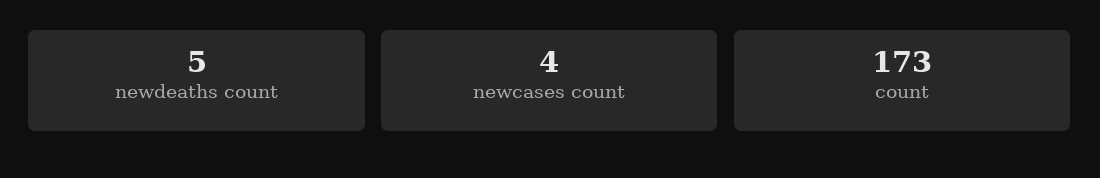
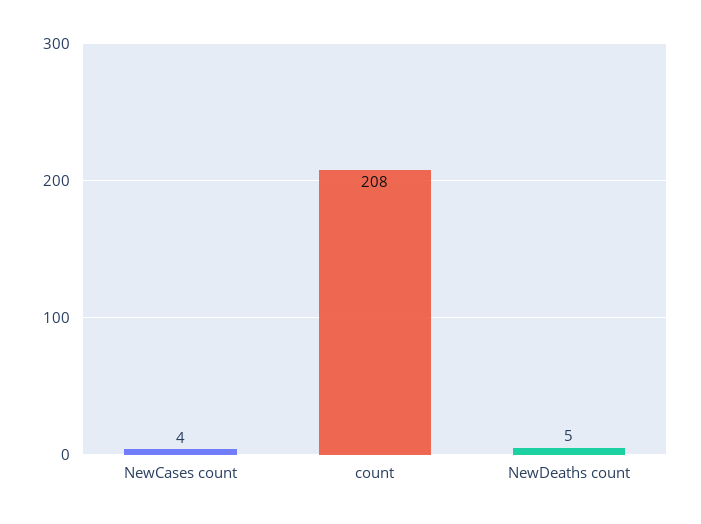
  {
    "newdeaths count": 5,
    "newcases count": 4,
-   "count": 173
+   "count": 208
  }

